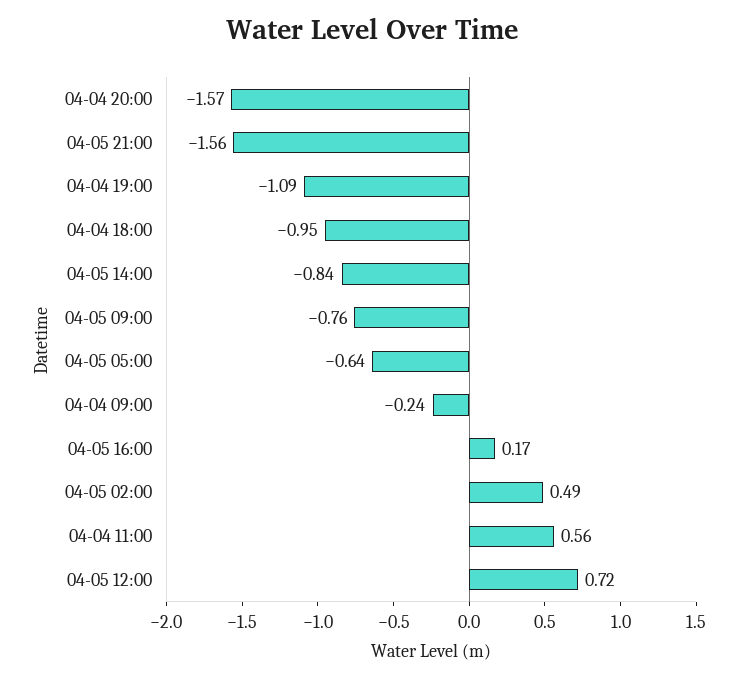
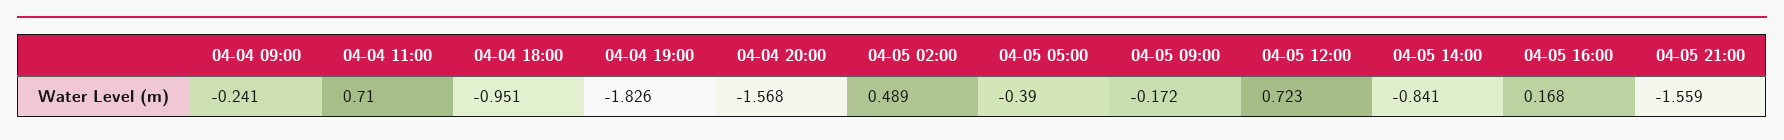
  {
    "04-04 20:00": -1.568,
    "04-05 21:00": -1.559,
-   "04-04 19:00": -1.09,
+   "04-04 19:00": -1.826,
    "04-04 18:00": -0.951,
    "04-05 14:00": -0.841,
-   "04-05 09:00": -0.76,
+   "04-05 09:00": -0.172,
-   "04-05 05:00": -0.64,
+   "04-05 05:00": -0.39,
    "04-04 09:00": -0.241,
    "04-05 16:00": 0.168,
    "04-05 02:00": 0.489,
-   "04-04 11:00": 0.56,
+   "04-04 11:00": 0.71,
    "04-05 12:00": 0.723
  }

